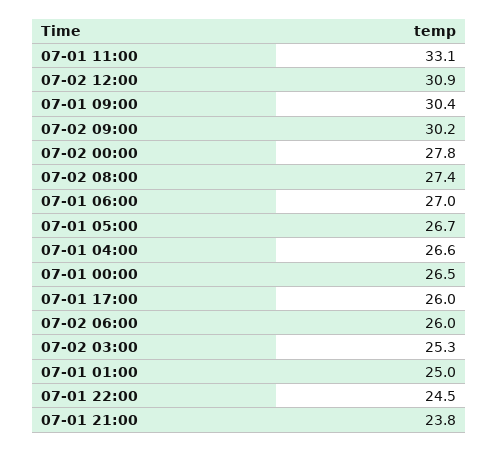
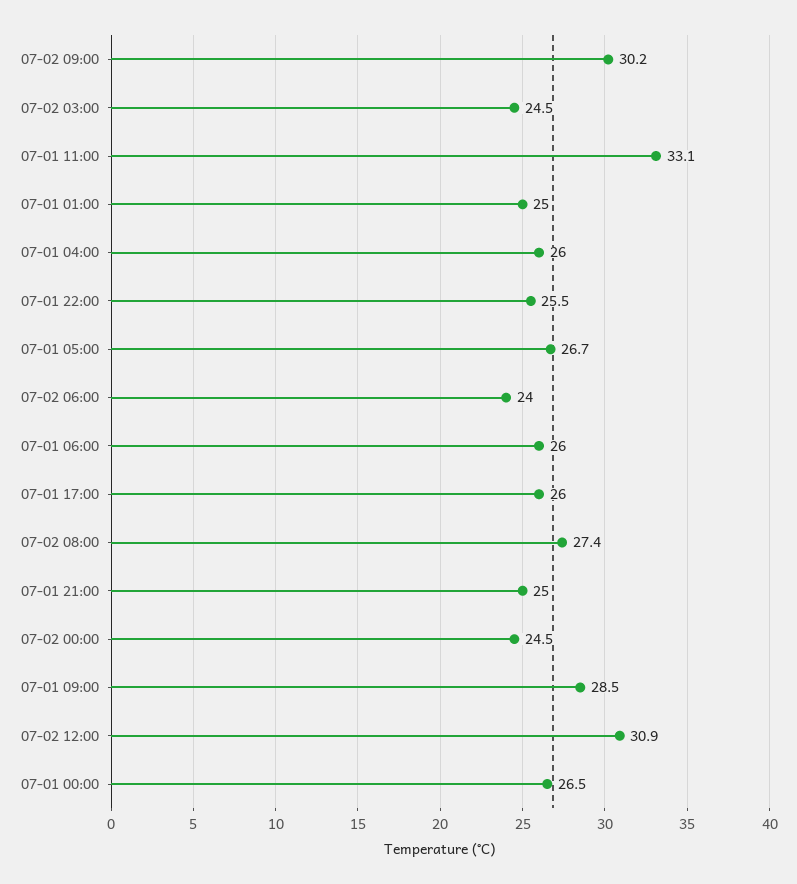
  {
    "07-01 11:00": 33.1,
    "07-02 12:00": 30.9,
-   "07-01 09:00": 30.4,
+   "07-01 09:00": 28.5,
    "07-02 09:00": 30.2,
-   "07-02 00:00": 27.8,
+   "07-02 00:00": 24.5,
    "07-02 08:00": 27.4,
-   "07-01 06:00": 27,
+   "07-01 06:00": 26,
    "07-01 05:00": 26.7,
-   "07-01 04:00": 26.6,
+   "07-01 04:00": 26,
    "07-01 00:00": 26.5,
    "07-01 17:00": 26,
-   "07-02 06:00": 26,
+   "07-02 06:00": 24,
-   "07-02 03:00": 25.3,
+   "07-02 03:00": 24.5,
    "07-01 01:00": 25,
-   "07-01 22:00": 24.5,
+   "07-01 22:00": 25.5,
-   "07-01 21:00": 23.8
+   "07-01 21:00": 25
  }

